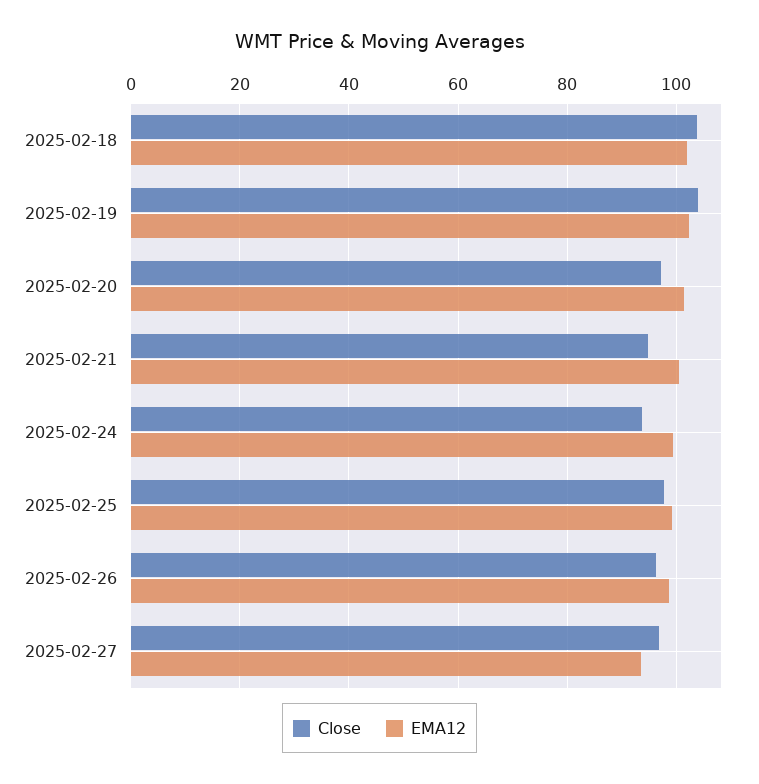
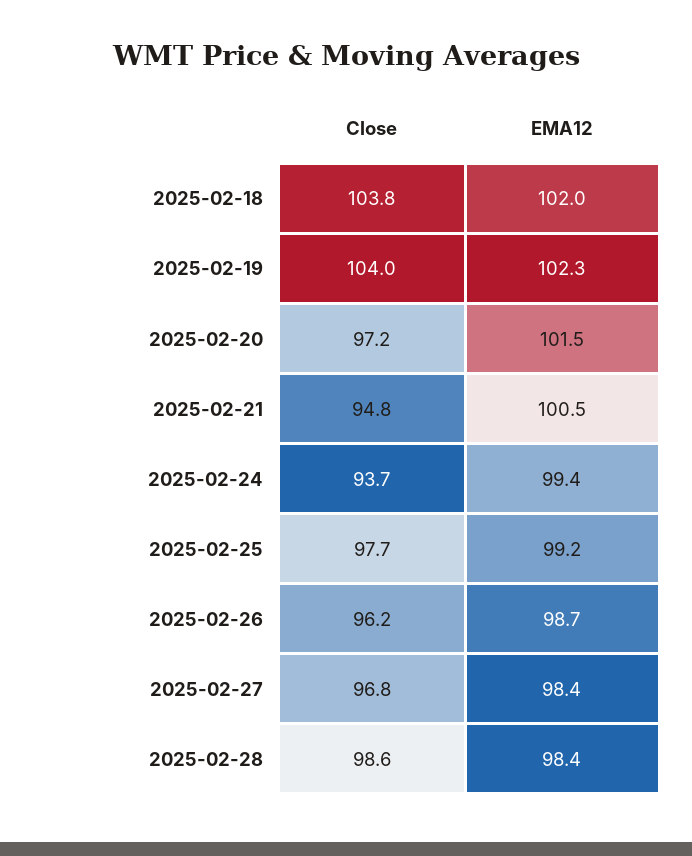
  {
    "Close": {
      "2025-02-18": 103.8,
      "2025-02-19": 104,
      "2025-02-20": 97.2,
      "2025-02-21": 94.8,
      "2025-02-24": 93.7,
      "2025-02-25": 97.7,
      "2025-02-26": 96.2,
-     "2025-02-27": 96.8
+     "2025-02-27": 96.8,
+     "2025-02-28": 98.6
    },
    "EMA12": {
      "2025-02-18": 102,
      "2025-02-19": 102.3,
      "2025-02-20": 101.5,
      "2025-02-21": 100.5,
      "2025-02-24": 99.4,
      "2025-02-25": 99.2,
      "2025-02-26": 98.7,
-     "2025-02-27": 94
+     "2025-02-27": 98.4,
+     "2025-02-28": 98.4
    }
  }

